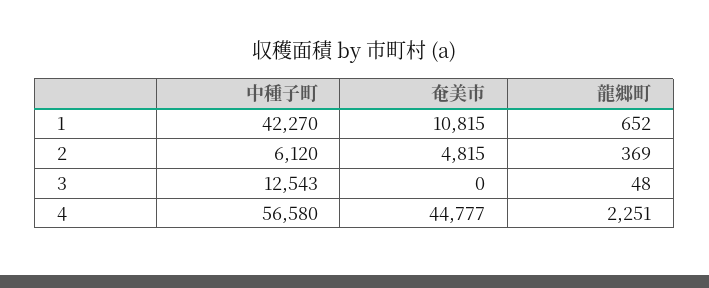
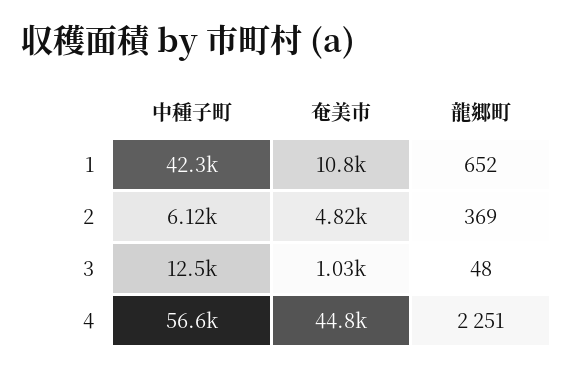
  {
    "中種子町": {
      "1": 42270,
      "2": 6120,
      "3": 12543,
      "4": 56580
    },
    "奄美市": {
      "1": 10815,
      "2": 4815,
-     "3": 0,
+     "3": 1030,
      "4": 44777
    },
    "龍郷町": {
      "1": 652,
      "2": 369,
      "3": 48,
      "4": 2251
    }
  }

